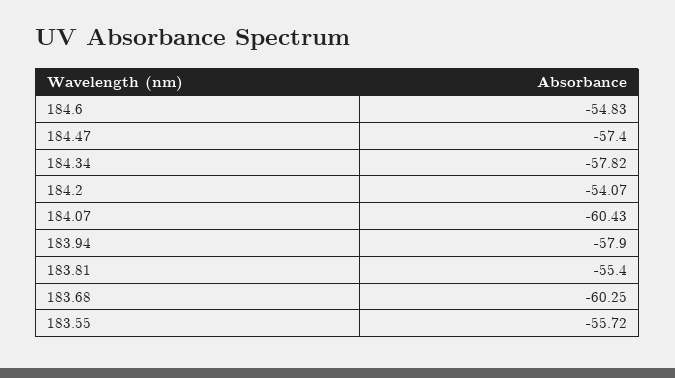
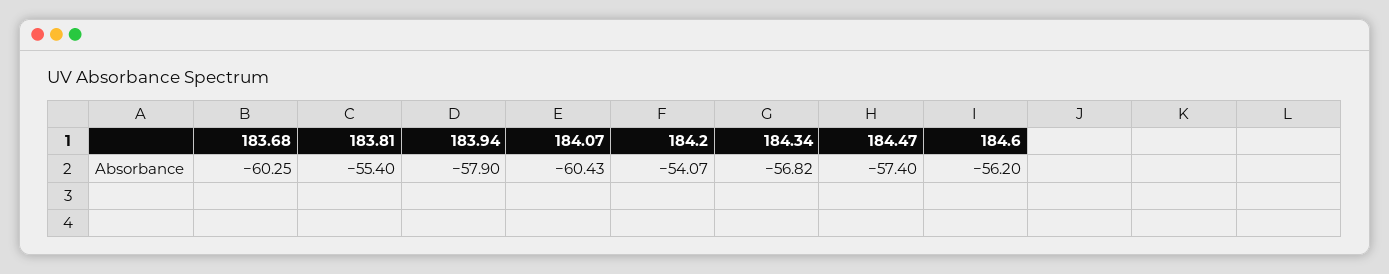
  {
-   "184.6": -54.83,
+   "184.6": -56.2,
    "184.47": -57.4,
-   "184.34": -57.82,
+   "184.34": -56.82,
    "184.2": -54.07,
    "184.07": -60.43,
    "183.94": -57.9,
    "183.81": -55.4,
-   "183.68": -60.25,
+   "183.68": -60.25
-   "183.55": -55.72
  }

